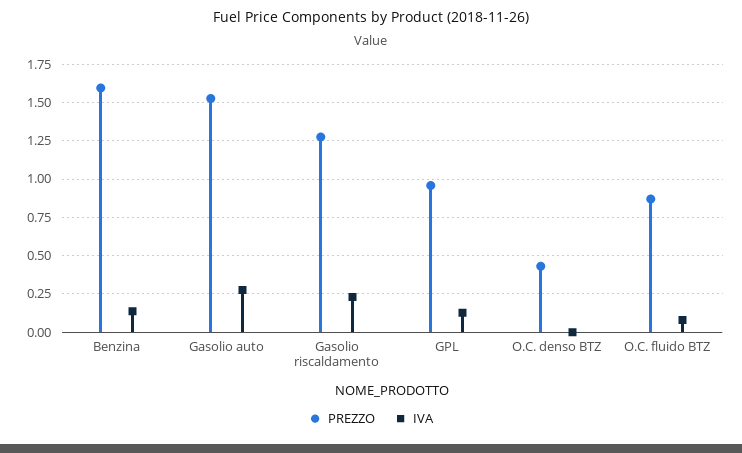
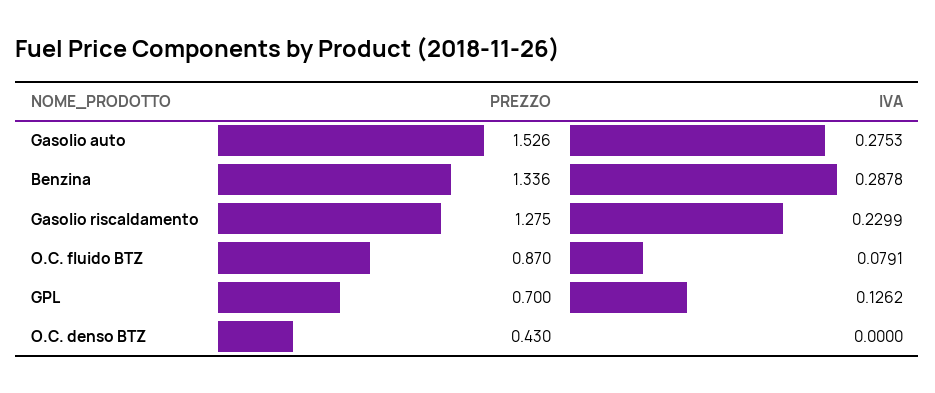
  {
    "PREZZO": {
-     "Benzina": 1.6,
+     "Benzina": 1.336,
      "Gasolio auto": 1.526,
      "Gasolio riscaldamento": 1.275,
-     "GPL": 0.95,
+     "GPL": 0.7,
      "O.C. denso BTZ": 0.43,
      "O.C. fluido BTZ": 0.87
    },
    "IVA": {
-     "Benzina": 0.15,
+     "Benzina": 0.2878,
      "Gasolio auto": 0.2753,
      "Gasolio riscaldamento": 0.2299,
      "GPL": 0.1262,
      "O.C. denso BTZ": 0,
      "O.C. fluido BTZ": 0.0791
    }
  }

